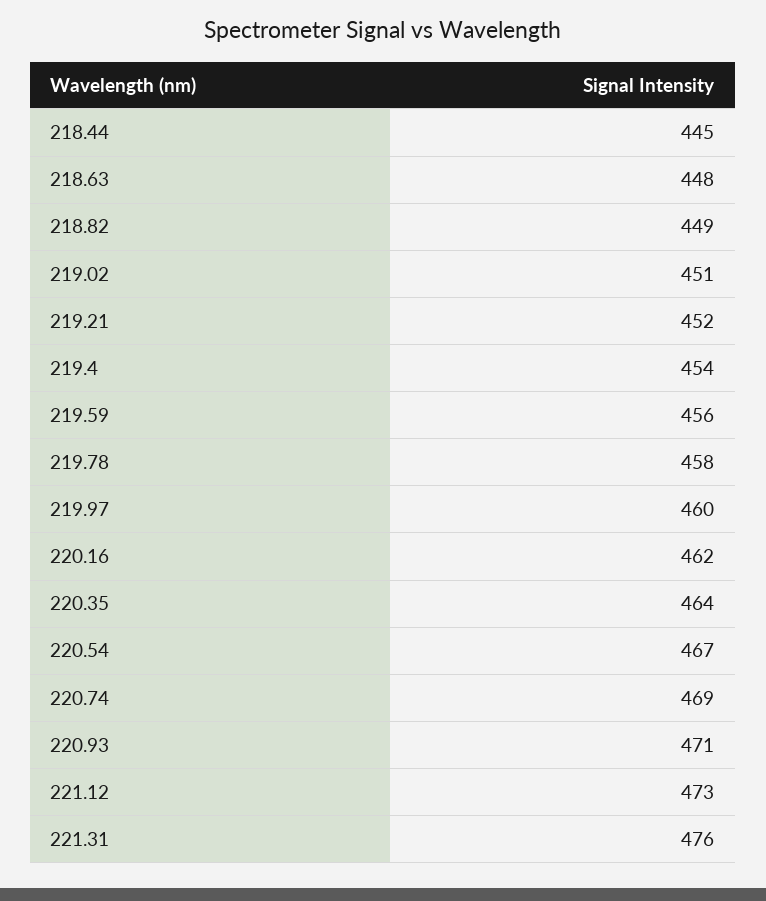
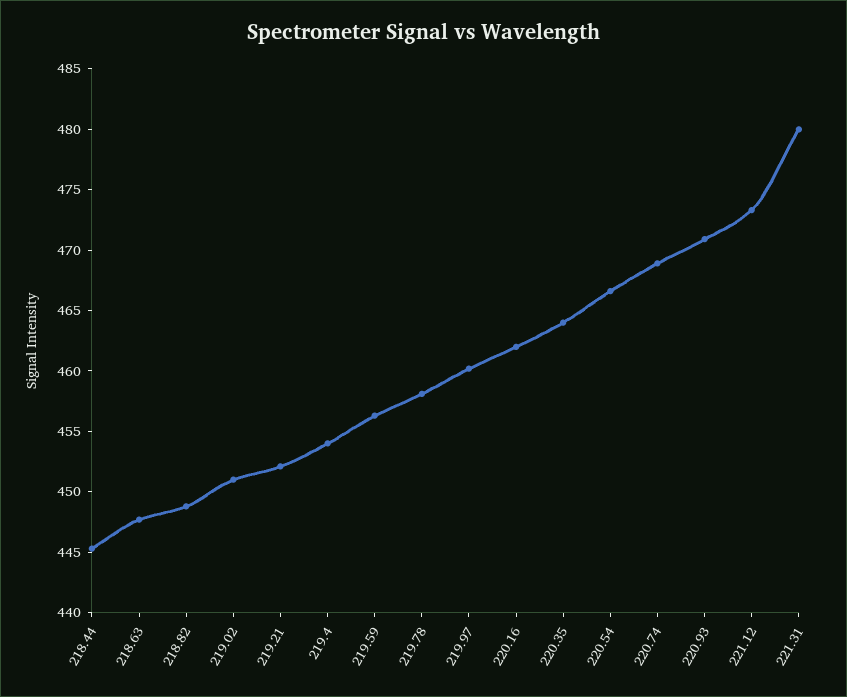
  {
    "218.44": 445,
    "218.63": 448,
    "218.82": 449,
    "219.02": 451,
    "219.21": 452,
    "219.4": 454,
    "219.59": 456,
    "219.78": 458,
    "219.97": 460,
    "220.16": 462,
    "220.35": 464,
    "220.54": 467,
    "220.74": 469,
    "220.93": 471,
    "221.12": 473,
-   "221.31": 476
+   "221.31": 480
  }

